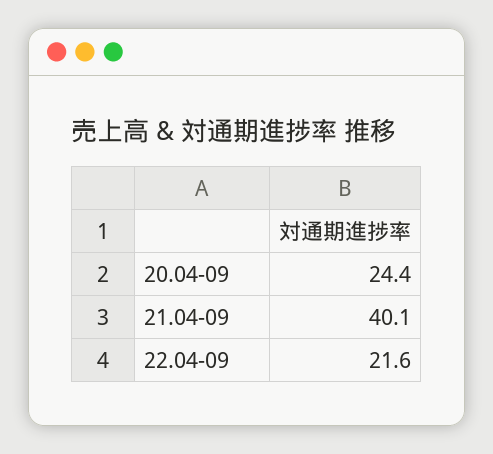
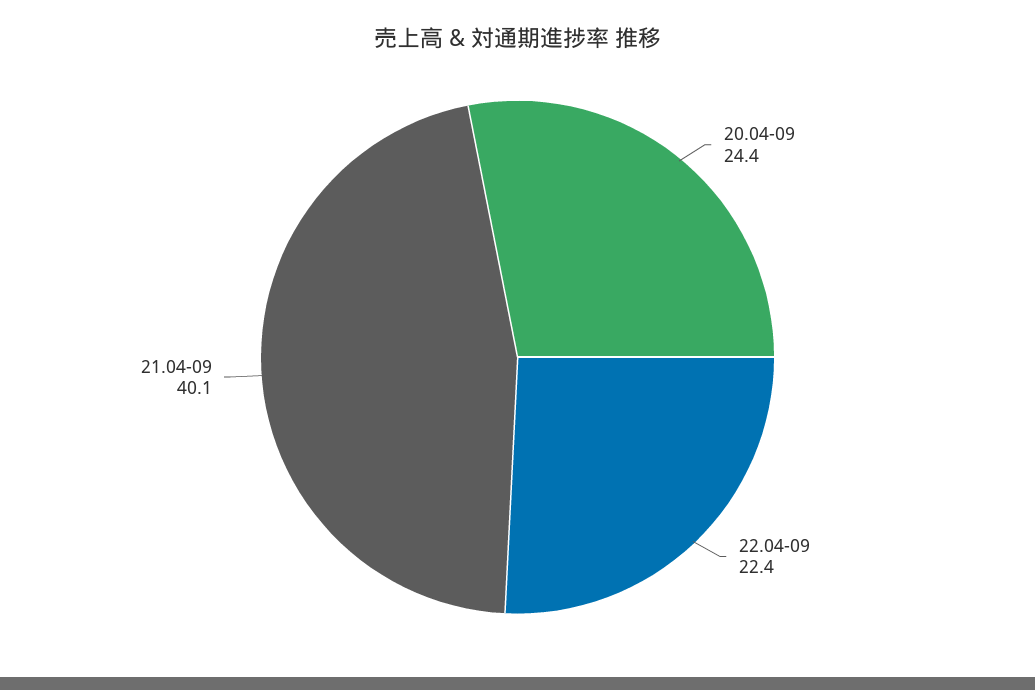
  {
    "20.04-09": 24.4,
    "21.04-09": 40.1,
-   "22.04-09": 21.6
+   "22.04-09": 22.4
  }

